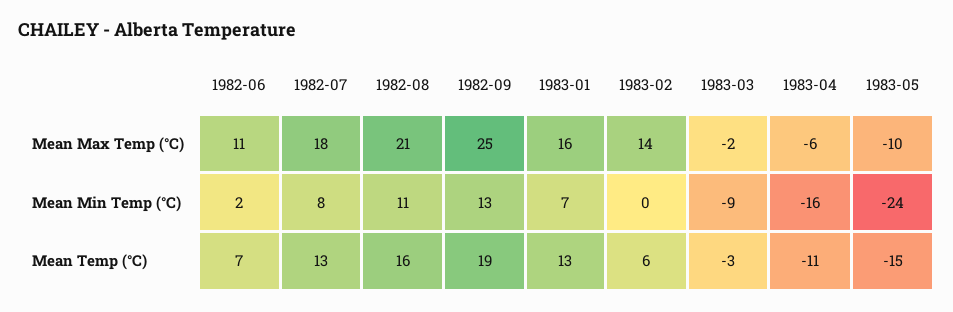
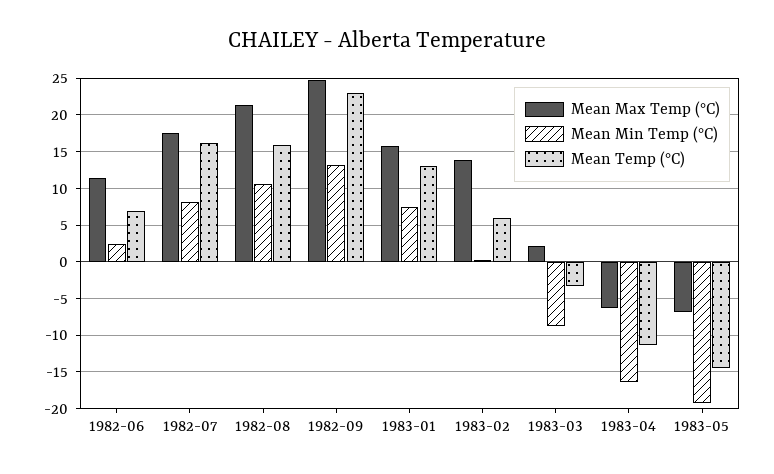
  {
    "Mean Max Temp (°C)": {
      "1982-06": 11,
      "1982-07": 18,
      "1982-08": 21,
      "1982-09": 25,
      "1983-01": 16,
      "1983-02": 14,
-     "1983-03": -2,
+     "1983-03": 2,
      "1983-04": -6,
-     "1983-05": -10
+     "1983-05": -7
    },
    "Mean Min Temp (°C)": {
      "1982-06": 2,
      "1982-07": 8,
      "1982-08": 11,
      "1982-09": 13,
      "1983-01": 7,
      "1983-02": 0,
      "1983-03": -9,
      "1983-04": -16,
-     "1983-05": -24
+     "1983-05": -19
    },
    "Mean Temp (°C)": {
      "1982-06": 7,
-     "1982-07": 13,
+     "1982-07": 16,
      "1982-08": 16,
-     "1982-09": 19,
+     "1982-09": 23,
      "1983-01": 13,
      "1983-02": 6,
      "1983-03": -3,
      "1983-04": -11,
      "1983-05": -15
    }
  }

